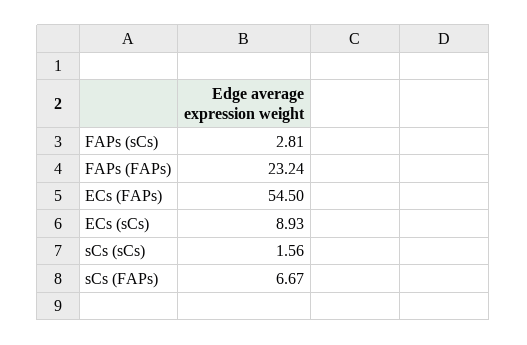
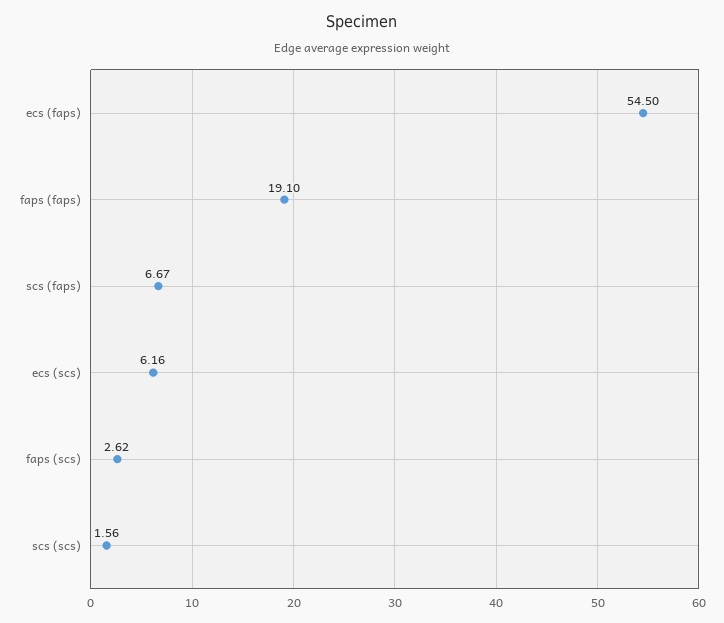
  {
-   "FAPs (sCs)": 2.81,
+   "FAPs (sCs)": 2.62,
-   "FAPs (FAPs)": 23.24,
+   "FAPs (FAPs)": 19.1,
    "ECs (FAPs)": 54.5,
-   "ECs (sCs)": 8.93,
+   "ECs (sCs)": 6.16,
    "sCs (sCs)": 1.56,
    "sCs (FAPs)": 6.67
  }

